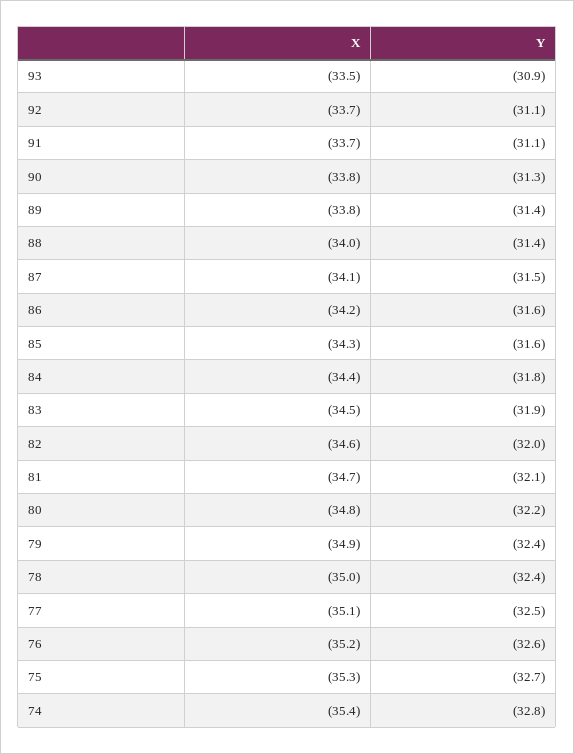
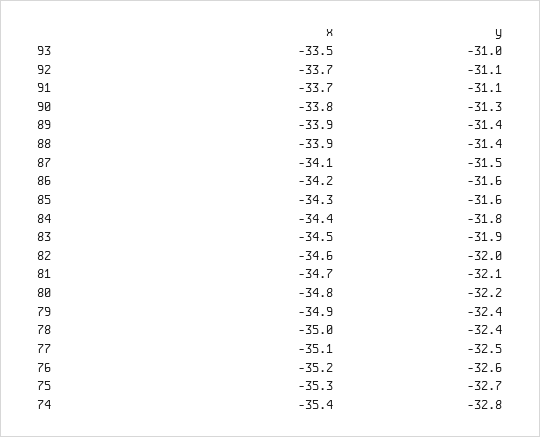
  {
    "X": {
      "93": -33.5,
      "92": -33.7,
      "91": -33.7,
      "90": -33.8,
-     "89": -33.8,
+     "89": -33.9,
-     "88": -34,
+     "88": -33.9,
      "87": -34.1,
      "86": -34.2,
      "85": -34.3,
      "84": -34.4,
      "83": -34.5,
      "82": -34.6,
      "81": -34.7,
      "80": -34.8,
      "79": -34.9,
      "78": -35,
      "77": -35.1,
      "76": -35.2,
      "75": -35.3,
      "74": -35.4
    },
    "Y": {
-     "93": -30.9,
+     "93": -31,
      "92": -31.1,
      "91": -31.1,
      "90": -31.3,
      "89": -31.4,
      "88": -31.4,
      "87": -31.5,
      "86": -31.6,
      "85": -31.6,
      "84": -31.8,
      "83": -31.9,
      "82": -32,
      "81": -32.1,
      "80": -32.2,
      "79": -32.4,
      "78": -32.4,
      "77": -32.5,
      "76": -32.6,
      "75": -32.7,
      "74": -32.8
    }
  }

